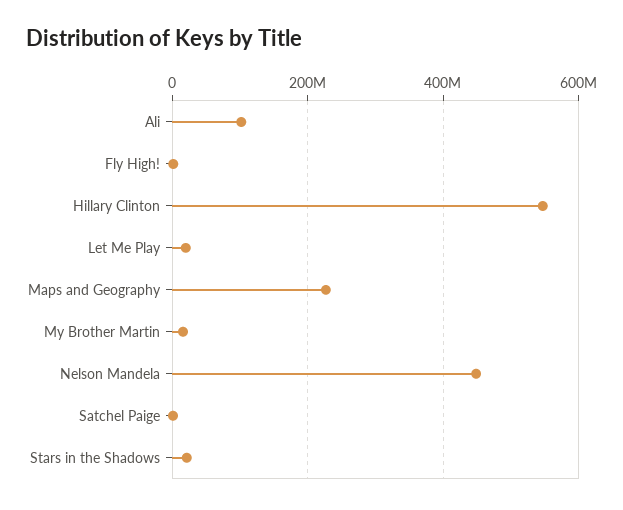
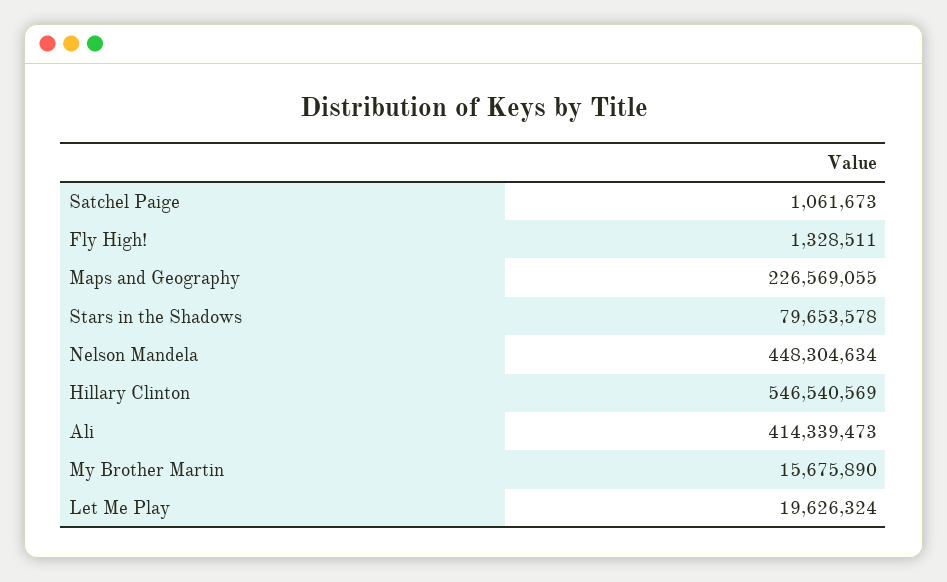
  {
-   "Ali": 100000000,
+   "Ali": 414339473,
    "Fly High!": 1328511,
    "Hillary Clinton": 546540569,
    "Let Me Play": 19626324,
    "Maps and Geography": 226569055,
    "My Brother Martin": 15675890,
    "Nelson Mandela": 448304634,
    "Satchel Paige": 1061673,
-   "Stars in the Shadows": 20000000
+   "Stars in the Shadows": 79653578
  }

